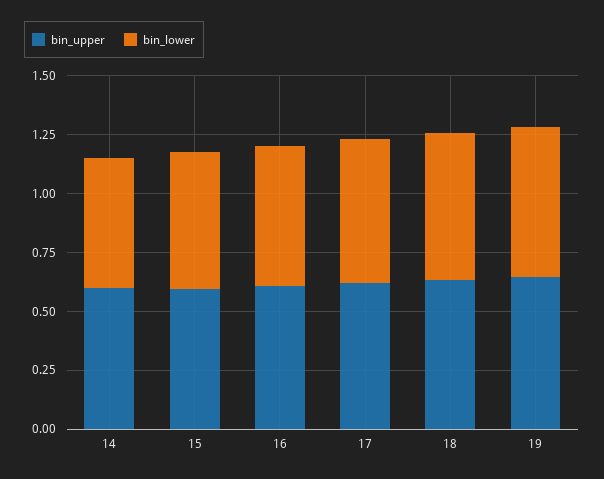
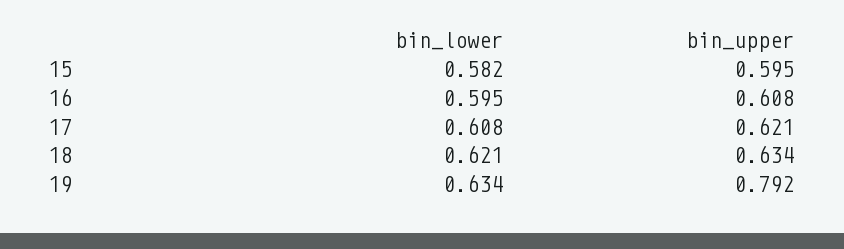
  {
    "bin_upper": {
-     "14": 0.6,
      "15": 0.595,
      "16": 0.608,
      "17": 0.621,
      "18": 0.634,
-     "19": 0.65
+     "19": 0.792
    },
    "bin_lower": {
-     "14": 0.55,
      "15": 0.582,
      "16": 0.595,
      "17": 0.608,
      "18": 0.621,
      "19": 0.634
    }
  }

